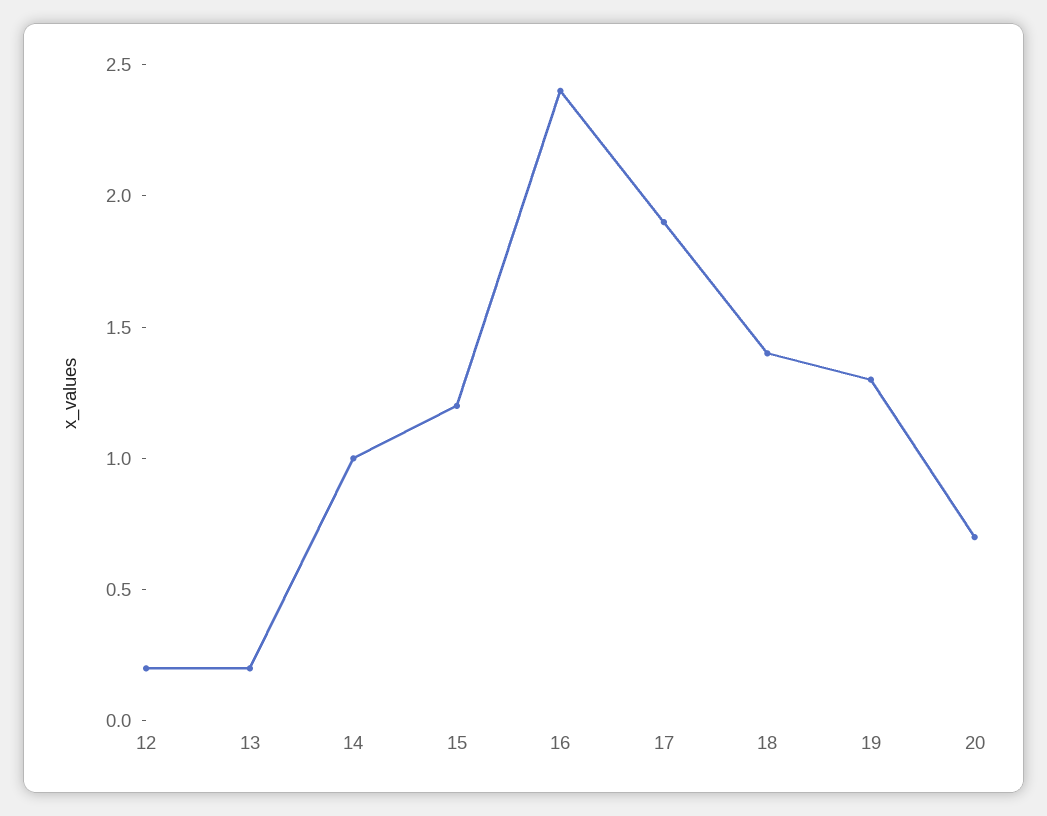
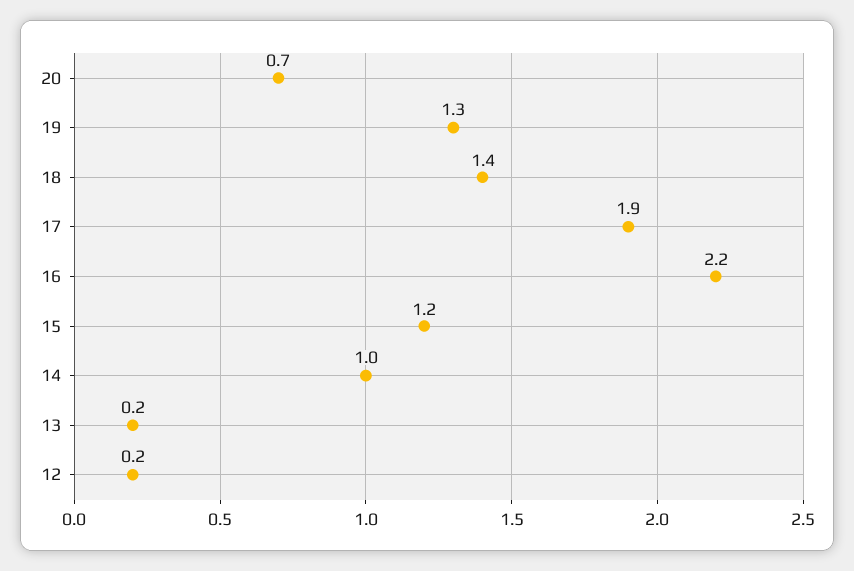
  {
    "12": 0.2,
    "13": 0.2,
    "14": 1,
    "15": 1.2,
-   "16": 2.4,
+   "16": 2.2,
    "17": 1.9,
    "18": 1.4,
    "19": 1.3,
    "20": 0.7
  }

